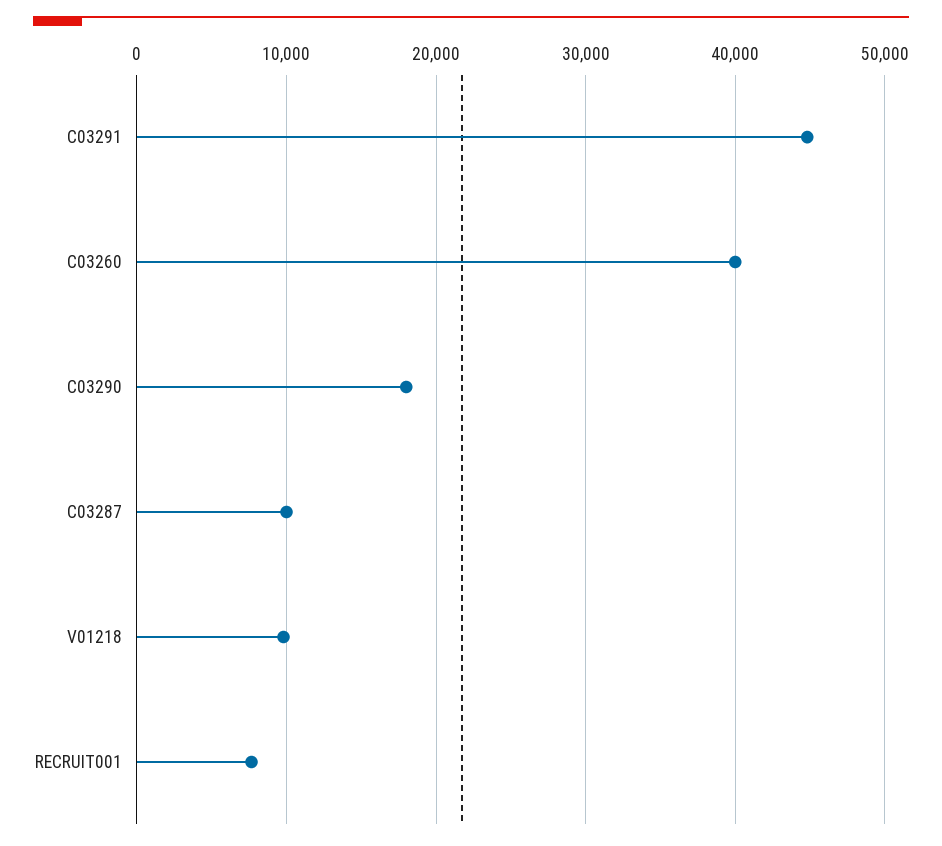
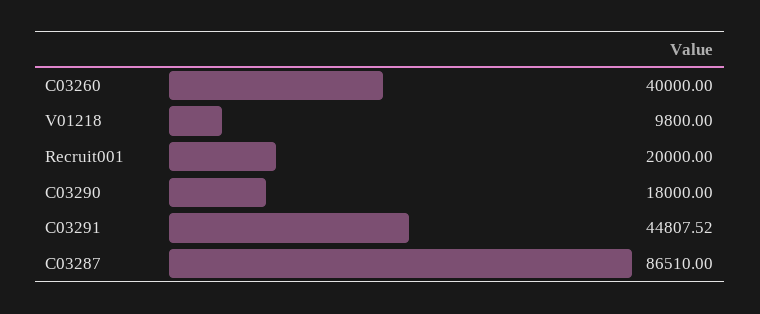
  {
    "C03291": 44807.52,
    "C03260": 40000,
    "C03290": 18000,
-   "C03287": 10000,
+   "C03287": 86510,
    "V01218": 9800,
-   "RECRUIT001": 8000
+   "RECRUIT001": 20000
  }

